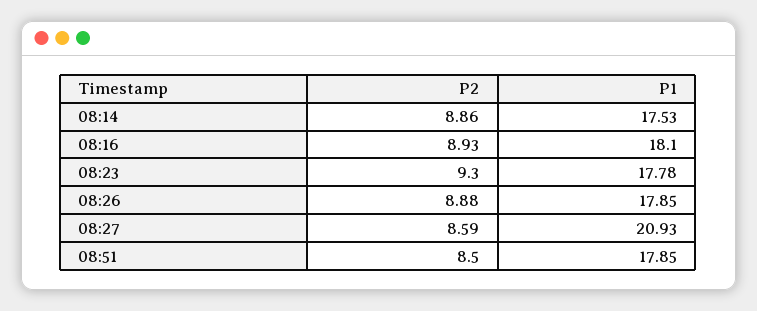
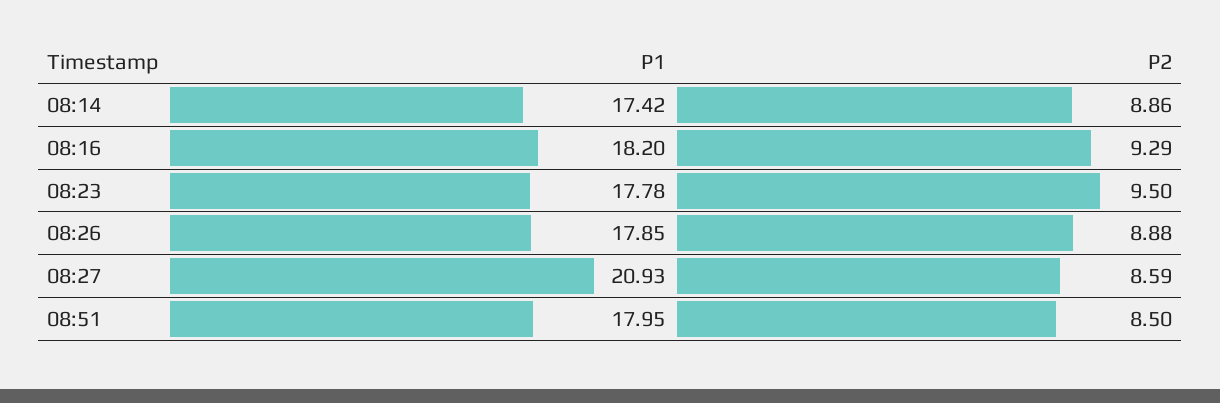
  {
    "P2": {
      "08:14": 8.86,
-     "08:16": 8.93,
+     "08:16": 9.29,
-     "08:23": 9.3,
+     "08:23": 9.5,
      "08:26": 8.88,
      "08:27": 8.59,
      "08:51": 8.5
    },
    "P1": {
-     "08:14": 17.53,
+     "08:14": 17.42,
-     "08:16": 18.1,
+     "08:16": 18.2,
      "08:23": 17.78,
      "08:26": 17.85,
      "08:27": 20.93,
-     "08:51": 17.85
+     "08:51": 17.95
    }
  }

